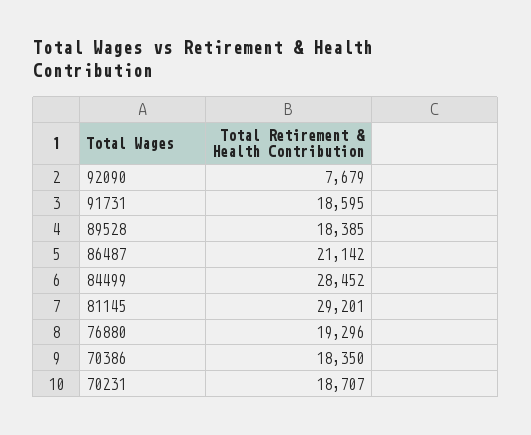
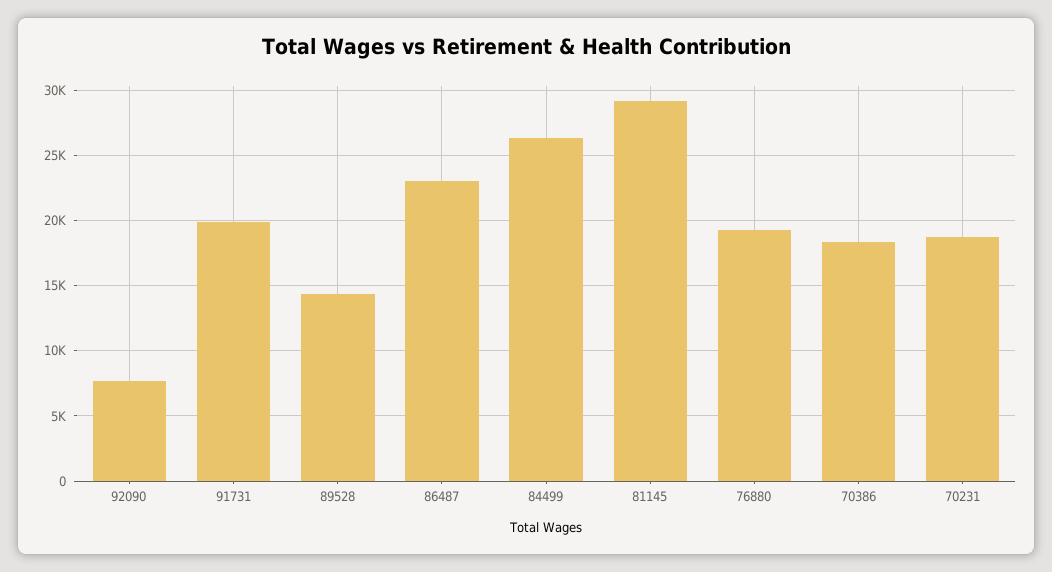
  {
    "92090": 7679,
-   "91731": 18595,
+   "91731": 20000,
-   "89528": 18385,
+   "89528": 14500,
-   "86487": 21142,
+   "86487": 23000,
-   "84499": 28452,
+   "84499": 26500,
    "81145": 29201,
    "76880": 19296,
    "70386": 18350,
    "70231": 18707
  }

